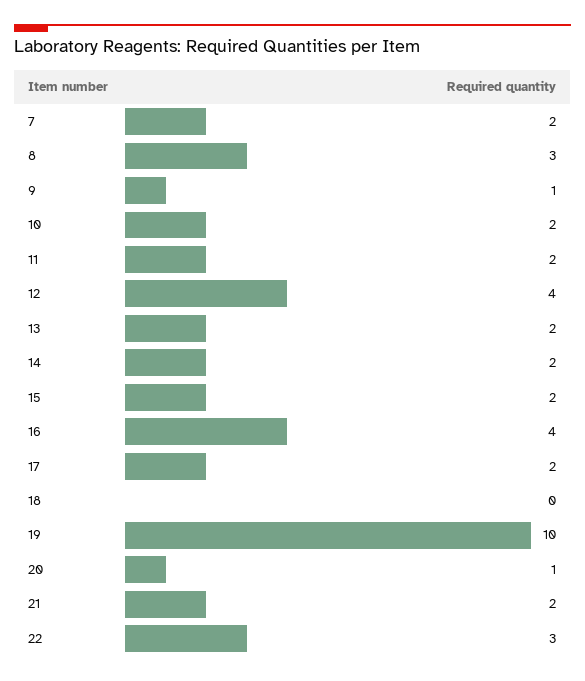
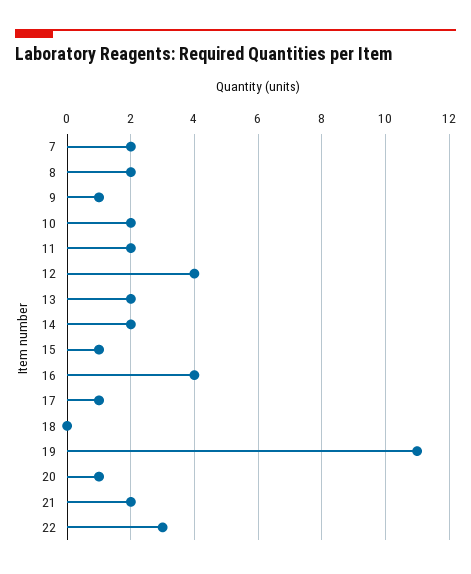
  {
    "7": 2,
-   "8": 3,
+   "8": 2,
    "9": 1,
    "10": 2,
    "11": 2,
    "12": 4,
    "13": 2,
    "14": 2,
-   "15": 2,
+   "15": 1,
    "16": 4,
-   "17": 2,
+   "17": 1,
    "18": 0,
-   "19": 10,
+   "19": 11,
    "20": 1,
    "21": 2,
    "22": 3
  }

